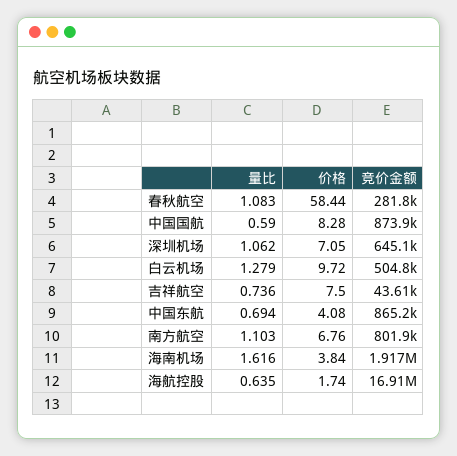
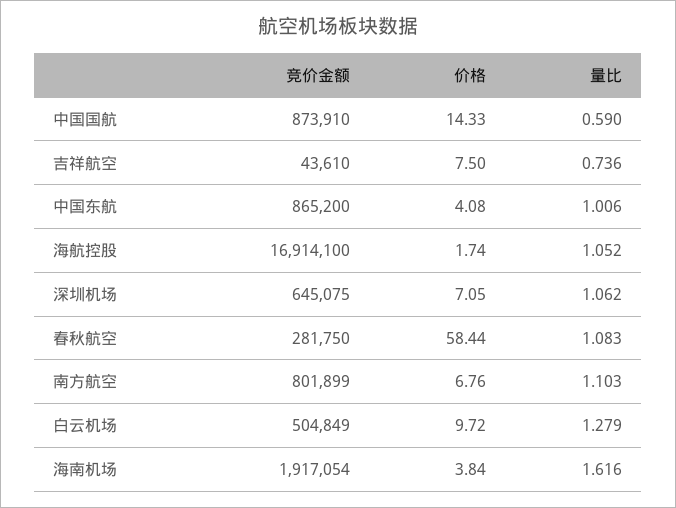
  {
    "量比": {
      "春秋航空": 1.083,
      "中国国航": 0.59,
      "深圳机场": 1.062,
      "白云机场": 1.279,
      "吉祥航空": 0.736,
-     "中国东航": 0.694,
+     "中国东航": 1.006,
      "南方航空": 1.103,
      "海南机场": 1.616,
-     "海航控股": 0.635
+     "海航控股": 1.052
    },
    "价格": {
      "春秋航空": 58.44,
-     "中国国航": 8.28,
+     "中国国航": 14.33,
      "深圳机场": 7.05,
      "白云机场": 9.72,
      "吉祥航空": 7.5,
      "中国东航": 4.08,
      "南方航空": 6.76,
      "海南机场": 3.84,
      "海航控股": 1.74
    },
    "竞价金额": {
      "春秋航空": 281750,
      "中国国航": 873910,
      "深圳机场": 645075,
      "白云机场": 504849,
      "吉祥航空": 43610,
      "中国东航": 865200,
      "南方航空": 801899,
      "海南机场": 1917054,
      "海航控股": 16914100
    }
  }

